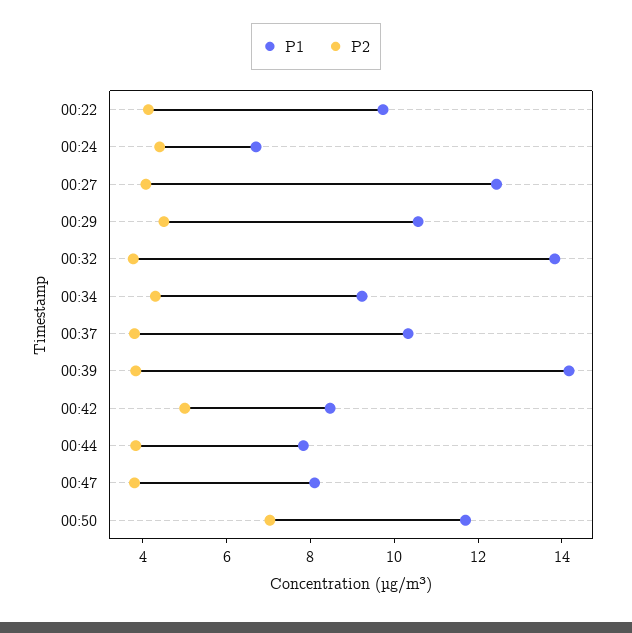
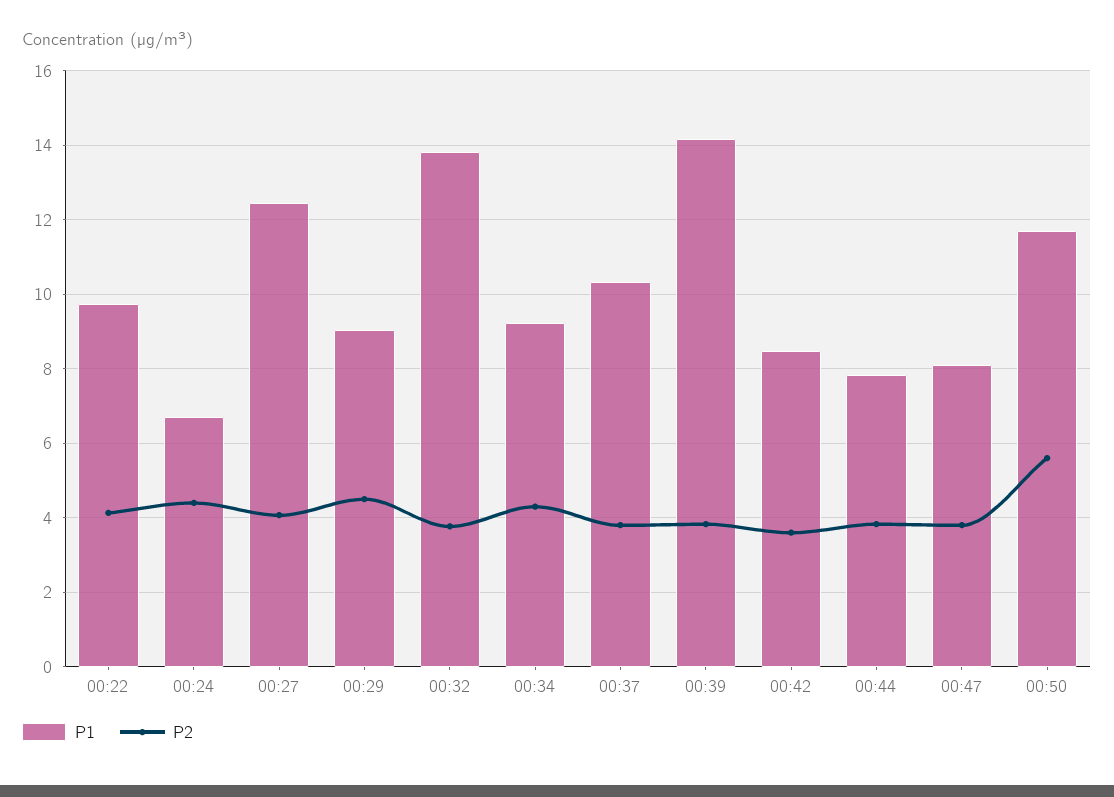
  {
    "P1": {
      "00:22": 9.8,
      "00:24": 6.8,
      "00:27": 12.4,
-     "00:29": 10.5,
+     "00:29": 9,
      "00:32": 13.8,
      "00:34": 9.2,
      "00:37": 10.4,
      "00:39": 14.2,
      "00:42": 8.4,
      "00:44": 7.8,
      "00:47": 8.2,
      "00:50": 11.8
    },
    "P2": {
      "00:22": 4.2,
      "00:24": 4.4,
      "00:27": 4,
      "00:29": 4.6,
      "00:32": 3.8,
      "00:34": 4.4,
      "00:37": 3.8,
      "00:39": 3.8,
-     "00:42": 5,
+     "00:42": 3.6,
      "00:44": 3.8,
      "00:47": 3.8,
-     "00:50": 7
+     "00:50": 5.6
    }
  }

